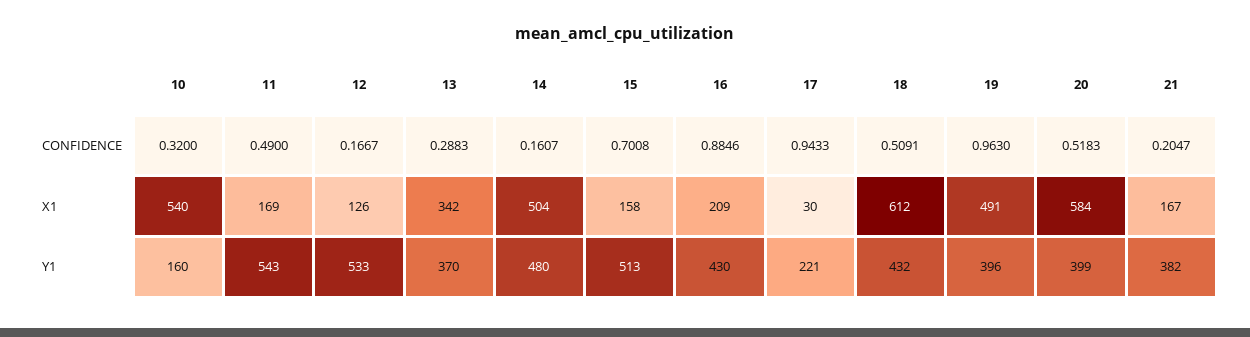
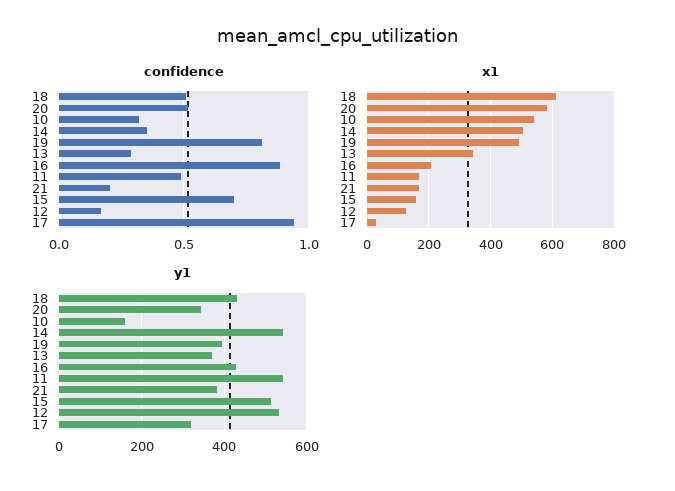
  {
    "CONFIDENCE": {
      "10": 0.32,
      "11": 0.49,
      "12": 0.1667,
      "13": 0.2883,
-     "14": 0.1607,
+     "14": 0.35,
      "15": 0.7008,
      "16": 0.8846,
      "17": 0.9433,
      "18": 0.5091,
-     "19": 0.963,
+     "19": 0.8,
      "20": 0.5183,
      "21": 0.2047
    },
    "X1": {
      "10": 540,
      "11": 169,
      "12": 126,
      "13": 342,
      "14": 504,
      "15": 158,
      "16": 209,
      "17": 30,
      "18": 612,
      "19": 491,
      "20": 584,
      "21": 167
    },
    "Y1": {
      "10": 160,
      "11": 543,
      "12": 533,
      "13": 370,
-     "14": 480,
+     "14": 540,
      "15": 513,
      "16": 430,
-     "17": 221,
+     "17": 320,
      "18": 432,
      "19": 396,
-     "20": 399,
+     "20": 340,
      "21": 382
    }
  }

